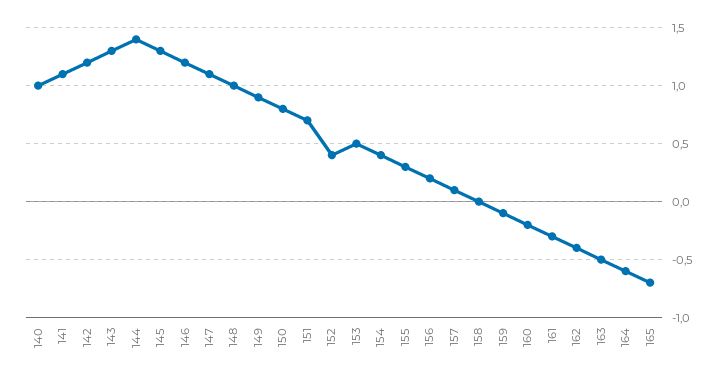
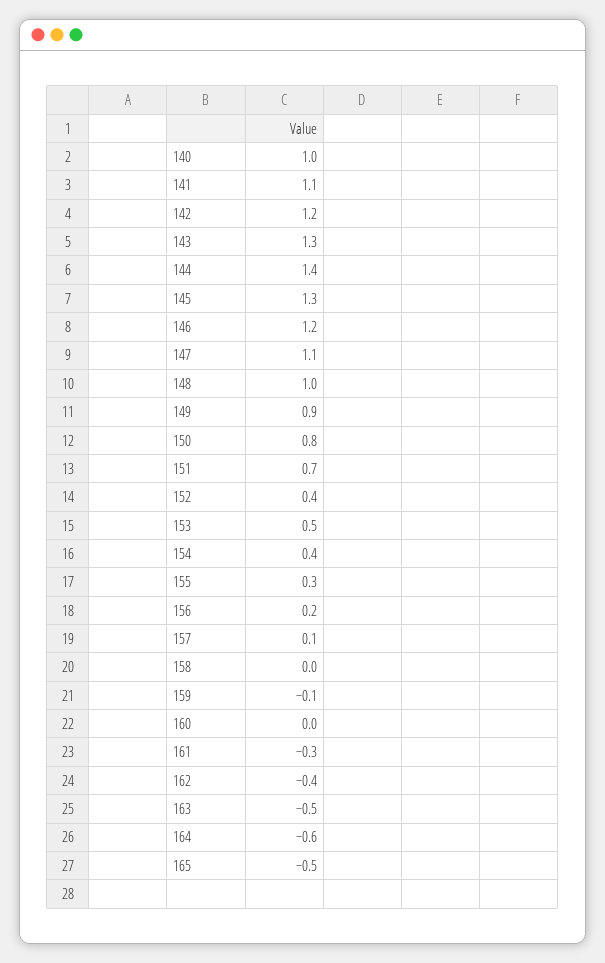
  {
    "140": 1,
    "141": 1.1,
    "142": 1.2,
    "143": 1.3,
    "144": 1.4,
    "145": 1.3,
    "146": 1.2,
    "147": 1.1,
    "148": 1,
    "149": 0.9,
    "150": 0.8,
    "151": 0.7,
    "152": 0.4,
    "153": 0.5,
    "154": 0.4,
    "155": 0.3,
    "156": 0.2,
    "157": 0.1,
    "158": 0,
    "159": -0.1,
-   "160": -0.2,
+   "160": 0,
    "161": -0.3,
    "162": -0.4,
    "163": -0.5,
    "164": -0.6,
-   "165": -0.7
+   "165": -0.5
  }

